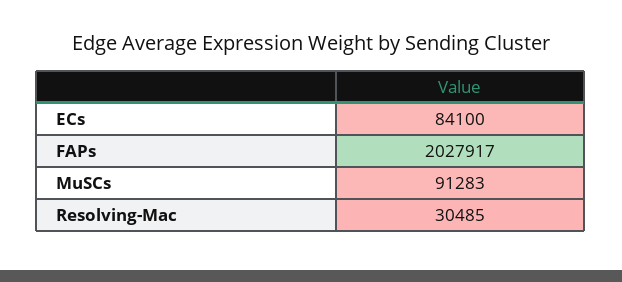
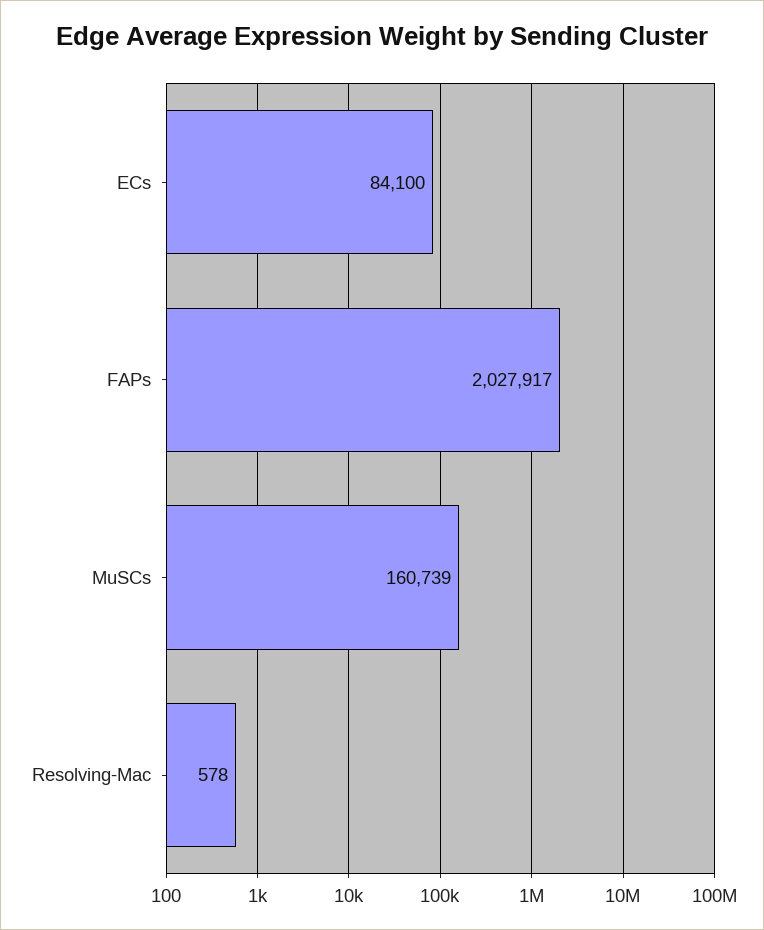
  {
    "ECs": 84100,
    "FAPs": 2027917,
-   "MuSCs": 91283,
+   "MuSCs": 160739,
-   "Resolving-Mac": 30485
+   "Resolving-Mac": 578
  }

